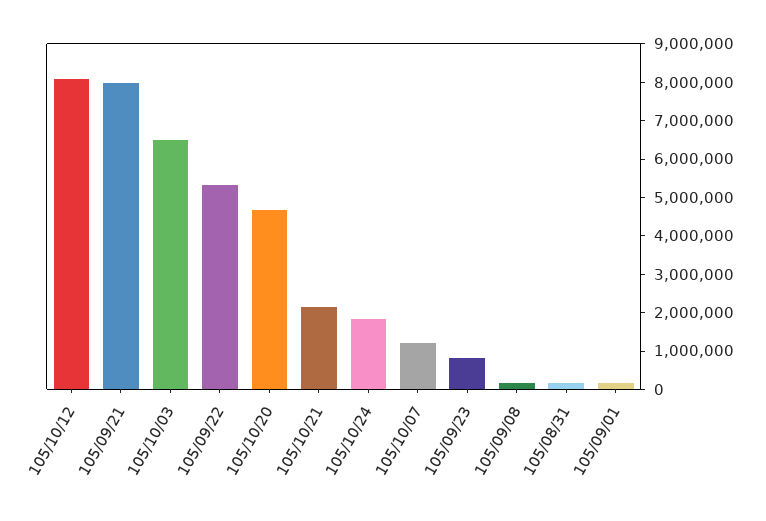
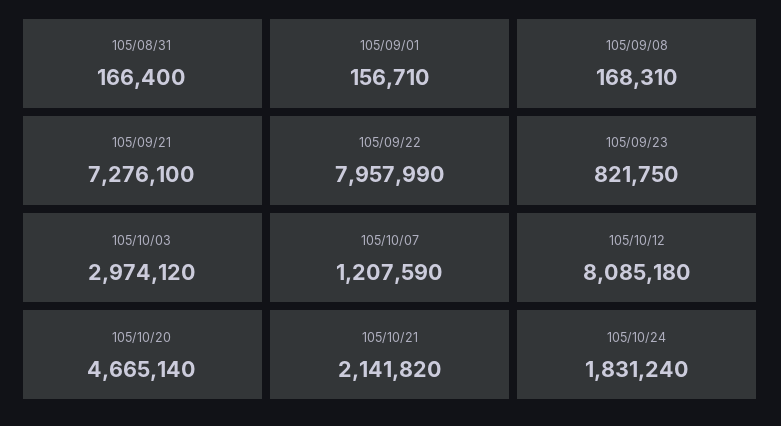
  {
    "105/10/12": 8085180,
-   "105/09/21": 8000000,
+   "105/09/21": 7276100,
-   "105/10/03": 6500000,
+   "105/10/03": 2974120,
-   "105/09/22": 5250000,
+   "105/09/22": 7957990,
    "105/10/20": 4665140,
    "105/10/21": 2141820,
    "105/10/24": 1831240,
    "105/10/07": 1207590,
    "105/09/23": 821750,
    "105/09/08": 168310,
    "105/08/31": 166400,
    "105/09/01": 156710
  }

